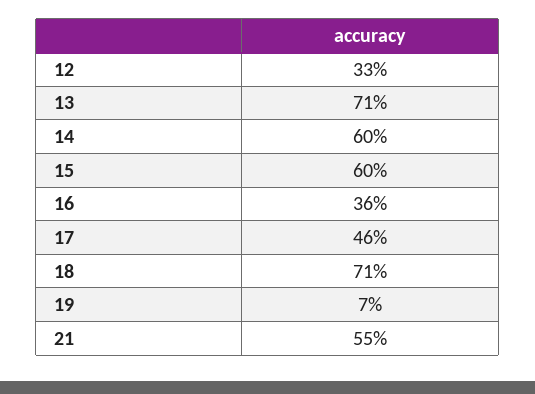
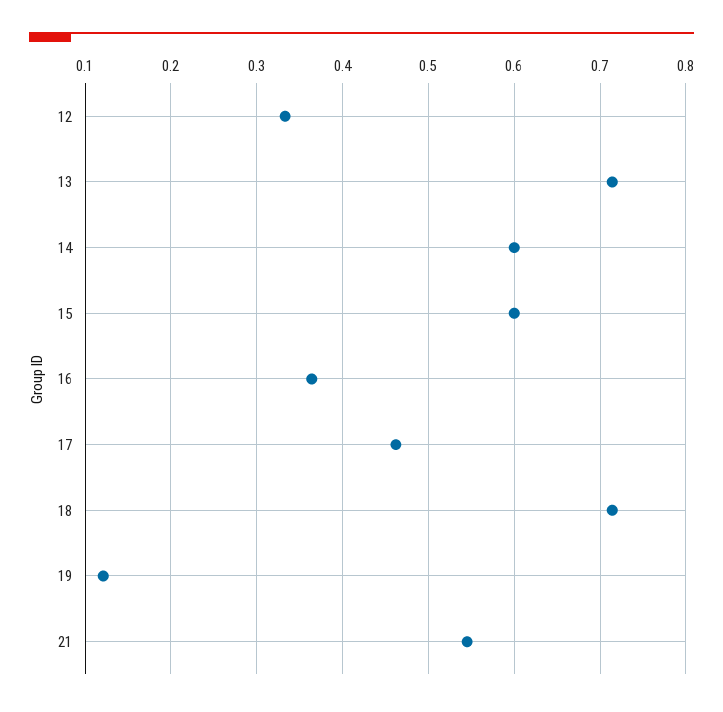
  {
    "12": 0.33,
    "13": 0.71,
    "14": 0.6,
    "15": 0.6,
    "16": 0.36,
    "17": 0.46,
    "18": 0.71,
-   "19": 0.07,
+   "19": 0.12,
    "21": 0.55
  }

